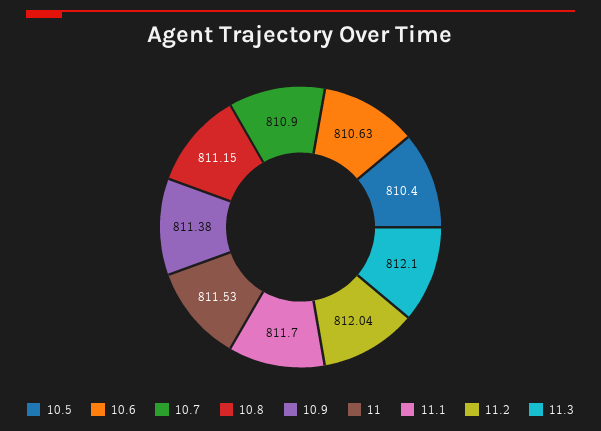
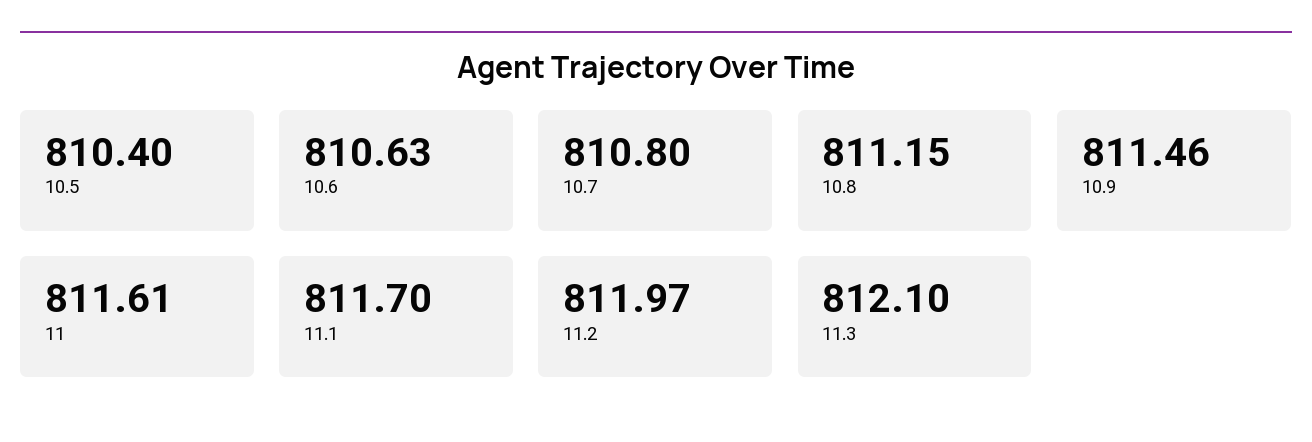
  {
    "10.5": 810.4,
    "10.6": 810.63,
-   "10.7": 810.9,
+   "10.7": 810.8,
    "10.8": 811.15,
-   "10.9": 811.38,
+   "10.9": 811.46,
-   "11": 811.53,
+   "11": 811.61,
    "11.1": 811.7,
-   "11.2": 812.04,
+   "11.2": 811.97,
    "11.3": 812.1
  }

